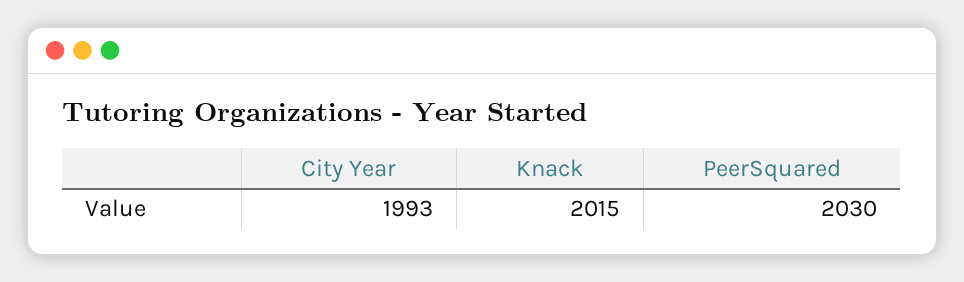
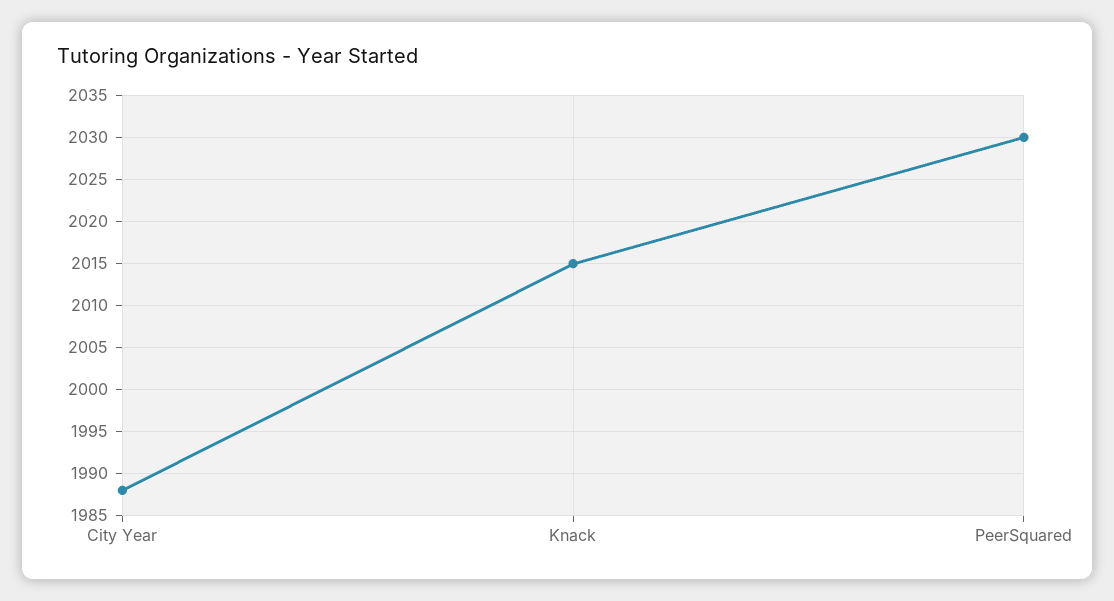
  {
-   "City Year": 1993,
+   "City Year": 1988,
    "Knack": 2015,
    "PeerSquared": 2030
  }

